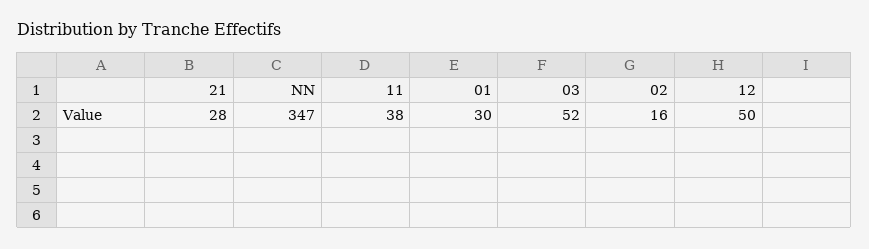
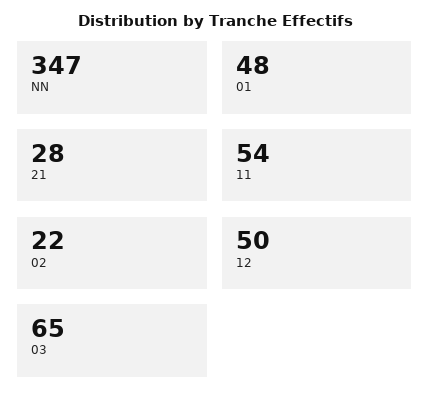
  {
    "21": 28,
    "NN": 347,
-   "11": 38,
+   "11": 54,
-   "01": 30,
+   "01": 48,
-   "03": 52,
+   "03": 65,
-   "02": 16,
+   "02": 22,
    "12": 50
  }

